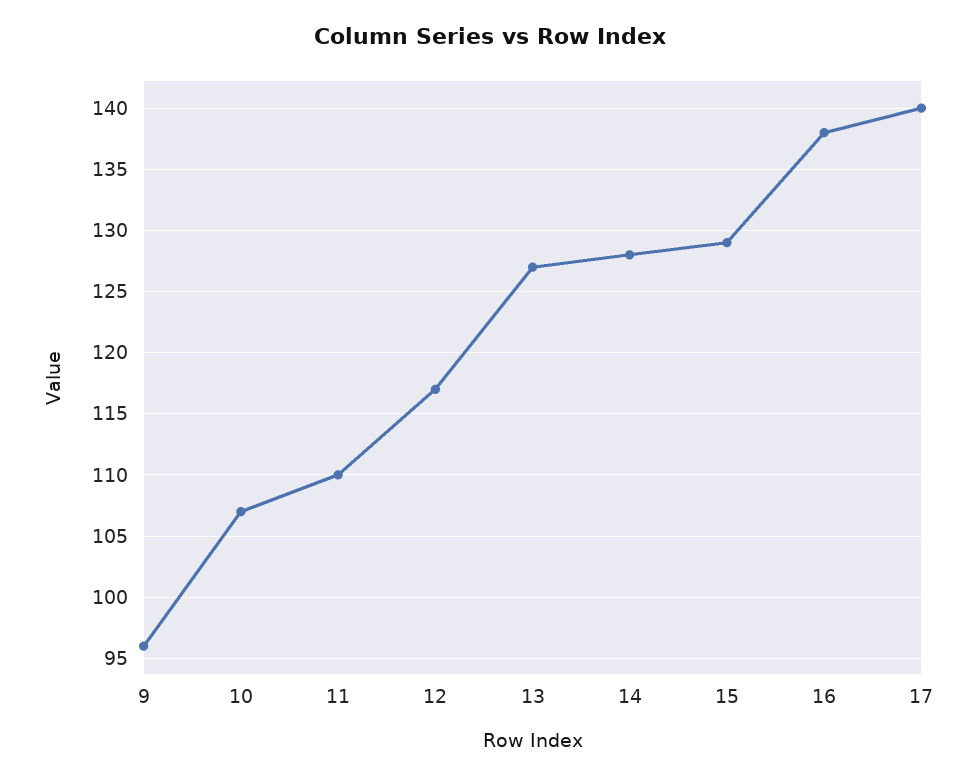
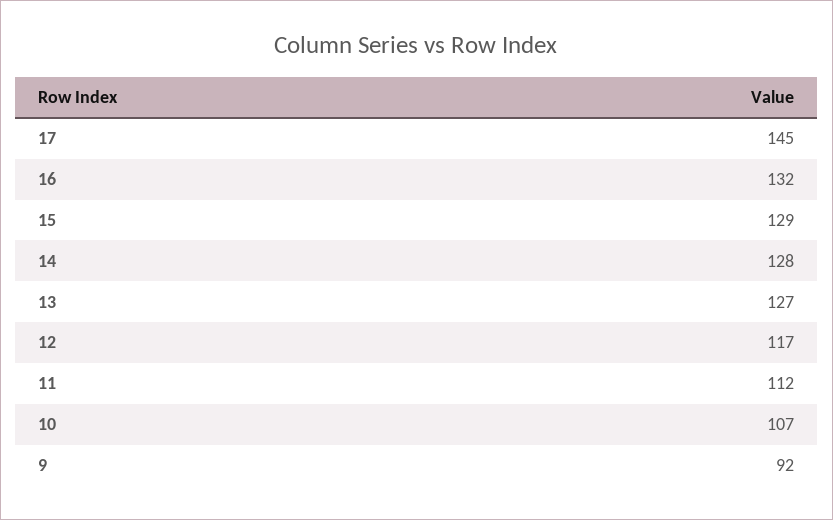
  {
-   "9": 96,
+   "9": 92,
    "10": 107,
-   "11": 110,
+   "11": 112,
    "12": 117,
    "13": 127,
    "14": 128,
    "15": 129,
-   "16": 138,
+   "16": 132,
-   "17": 140
+   "17": 145
  }

